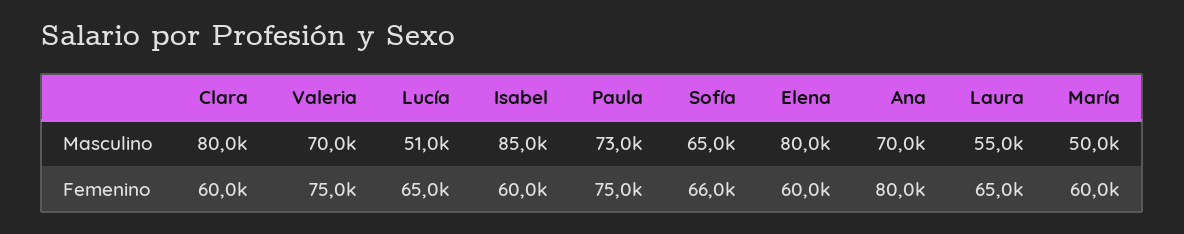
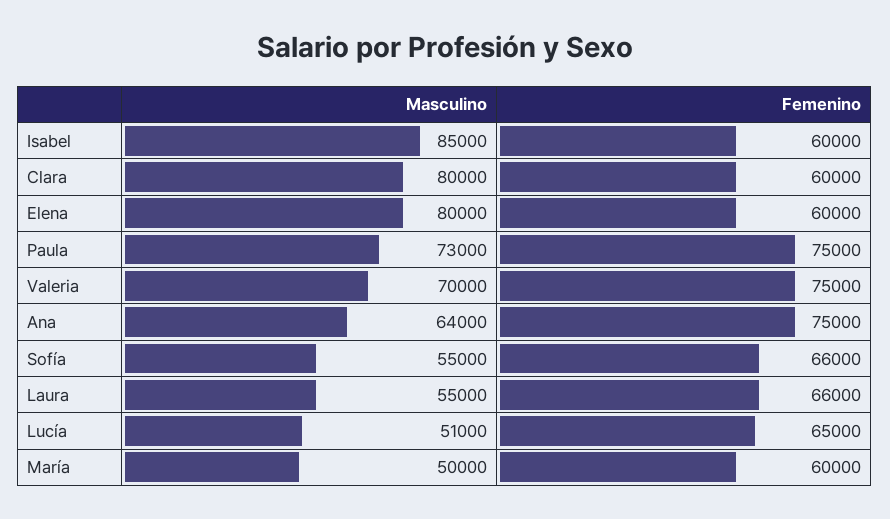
  {
    "Clara": {
      "Masculino": 80000,
      "Femenino": 60000
    },
    "Valeria": {
      "Masculino": 70000,
      "Femenino": 75000
    },
    "Lucía": {
      "Masculino": 51000,
      "Femenino": 65000
    },
    "Isabel": {
      "Masculino": 85000,
      "Femenino": 60000
    },
    "Paula": {
      "Masculino": 73000,
      "Femenino": 75000
    },
    "Sofía": {
-     "Masculino": 65000,
+     "Masculino": 55000,
      "Femenino": 66000
    },
    "Elena": {
      "Masculino": 80000,
      "Femenino": 60000
    },
    "Ana": {
-     "Masculino": 70000,
+     "Masculino": 64000,
-     "Femenino": 80000
+     "Femenino": 75000
    },
    "Laura": {
      "Masculino": 55000,
-     "Femenino": 65000
+     "Femenino": 66000
    },
    "María": {
      "Masculino": 50000,
      "Femenino": 60000
    }
  }

